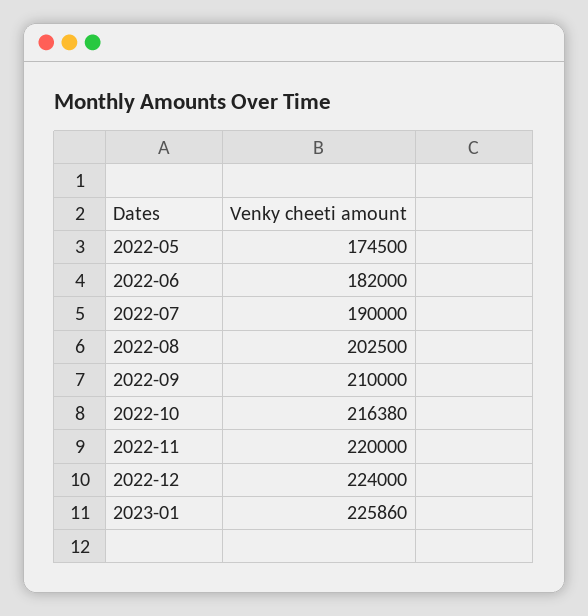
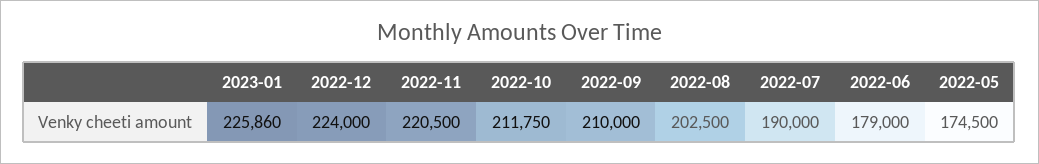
  {
    "2022-05": 174500,
-   "2022-06": 182000,
+   "2022-06": 179000,
    "2022-07": 190000,
    "2022-08": 202500,
    "2022-09": 210000,
-   "2022-10": 216380,
+   "2022-10": 211750,
-   "2022-11": 220000,
+   "2022-11": 220500,
    "2022-12": 224000,
    "2023-01": 225860
  }

